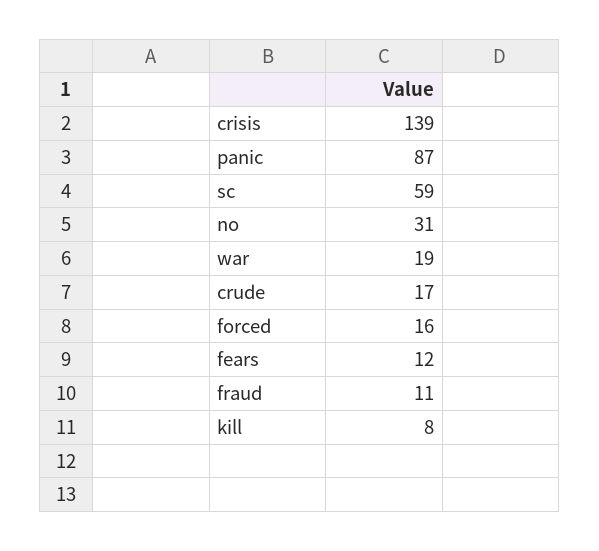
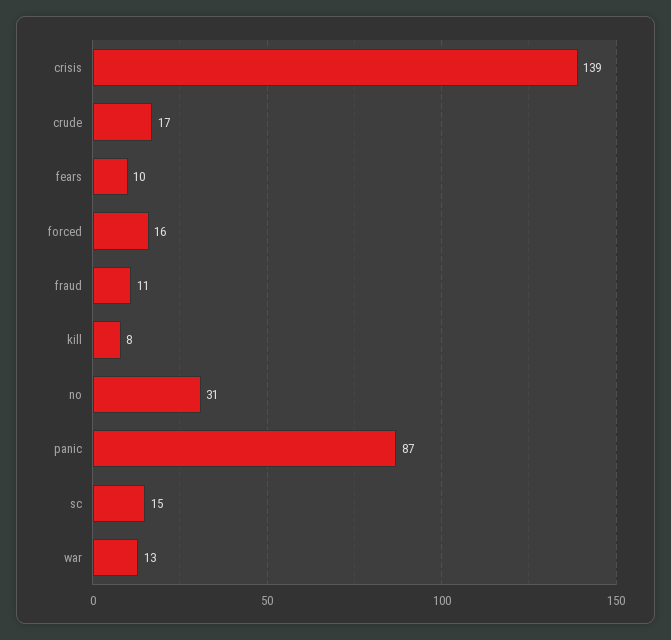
  {
    "crisis": 139,
    "panic": 87,
-   "sc": 59,
+   "sc": 15,
    "no": 31,
-   "war": 19,
+   "war": 13,
    "crude": 17,
    "forced": 16,
-   "fears": 12,
+   "fears": 10,
    "fraud": 11,
    "kill": 8
  }

